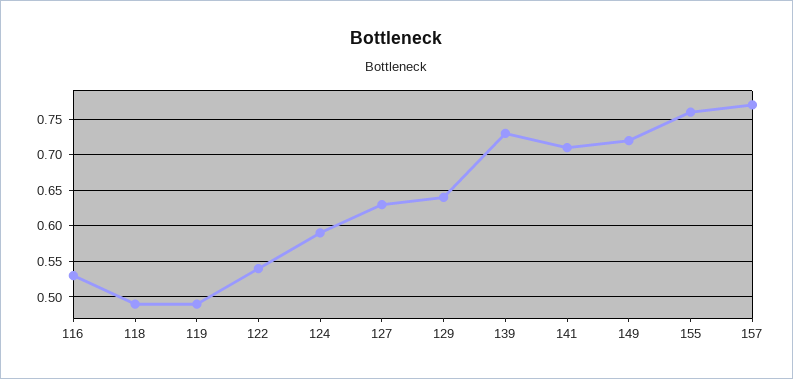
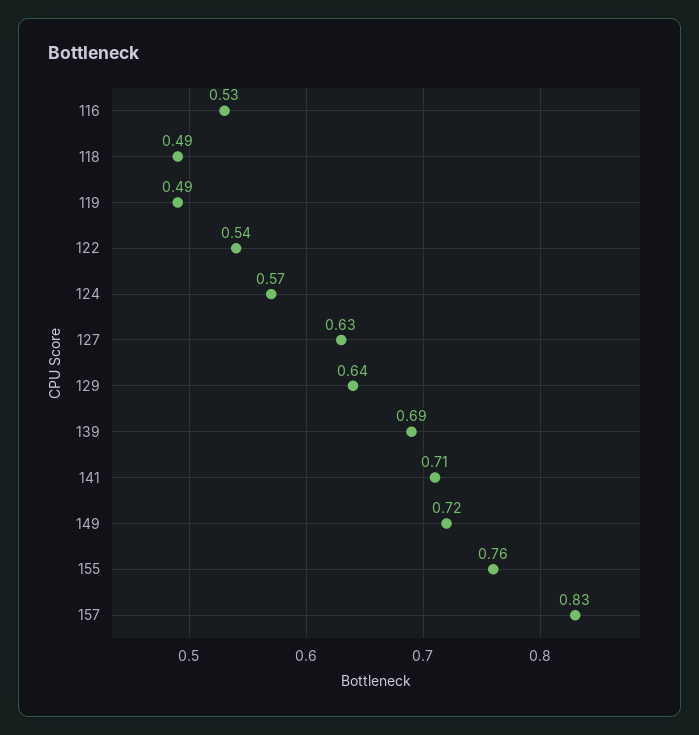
  {
    "116": 0.53,
    "118": 0.49,
    "119": 0.49,
    "122": 0.54,
-   "124": 0.59,
+   "124": 0.57,
    "127": 0.63,
    "129": 0.64,
-   "139": 0.73,
+   "139": 0.69,
    "141": 0.71,
    "149": 0.72,
    "155": 0.76,
-   "157": 0.77
+   "157": 0.83
  }

